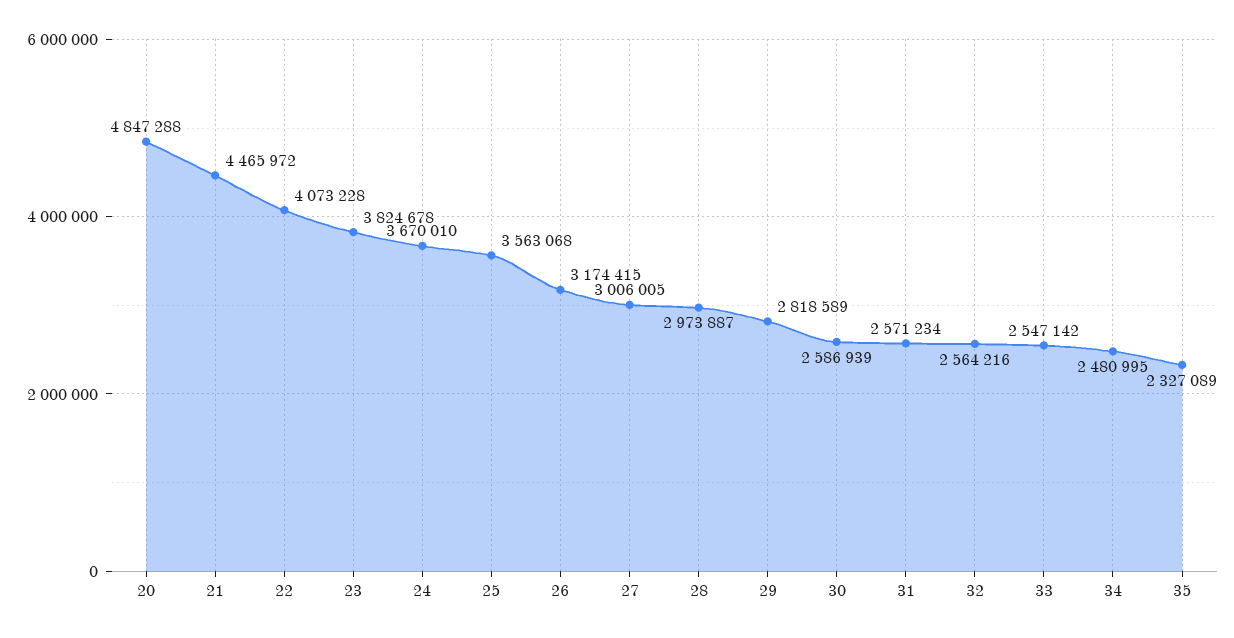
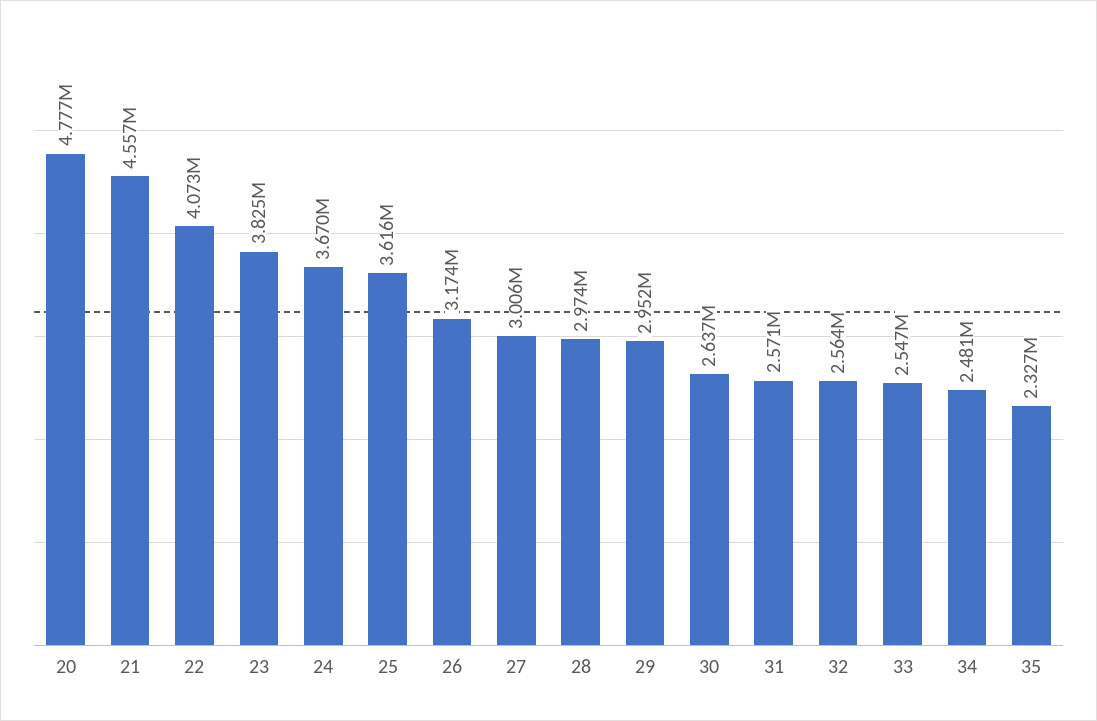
  {
-   "20": 4847288,
+   "20": 4777000,
-   "21": 4465972,
+   "21": 4557000,
    "22": 4073228,
    "23": 3824678,
    "24": 3670010,
-   "25": 3563068,
+   "25": 3616000,
    "26": 3174415,
    "27": 3006005,
    "28": 2973887,
-   "29": 2818589,
+   "29": 2952000,
-   "30": 2586939,
+   "30": 2637000,
    "31": 2571234,
    "32": 2564216,
    "33": 2547142,
    "34": 2480995,
    "35": 2327089
  }

